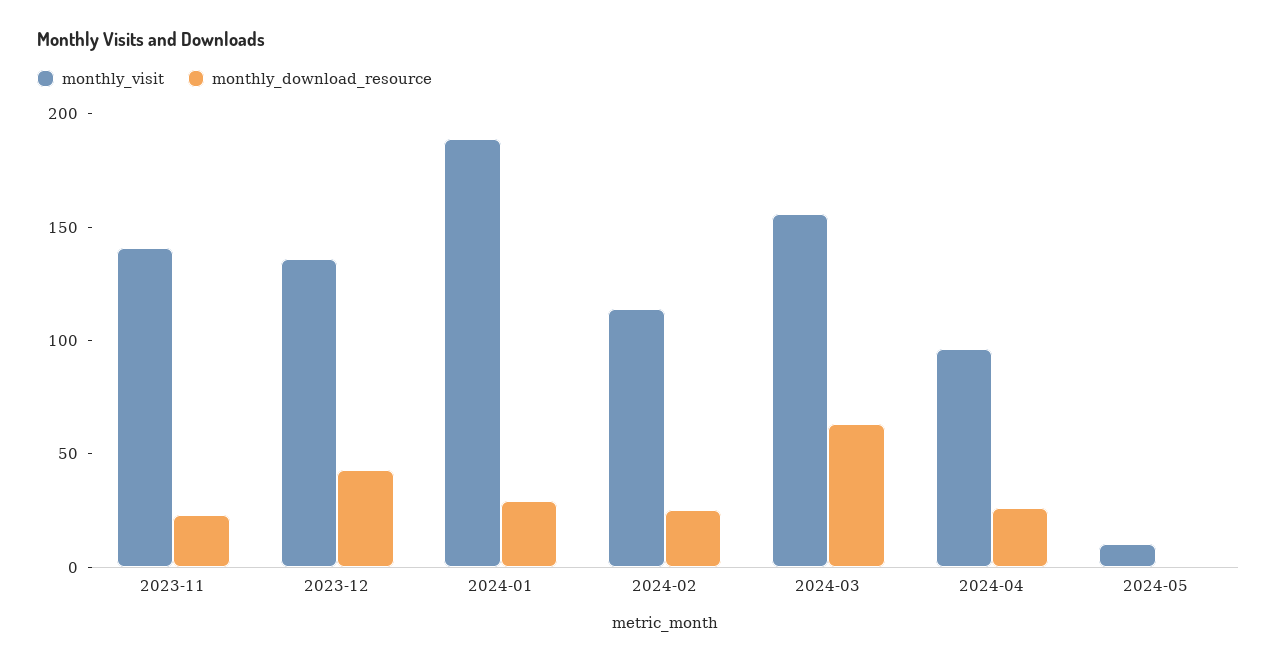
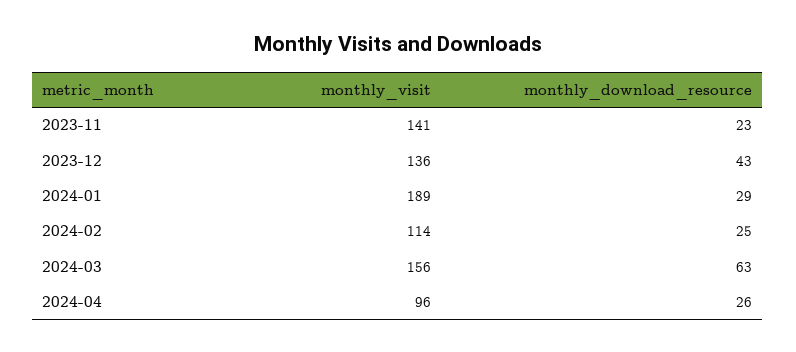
  {
    "monthly_visit": {
      "2023-11": 141,
      "2023-12": 136,
      "2024-01": 189,
      "2024-02": 114,
      "2024-03": 156,
-     "2024-04": 96,
+     "2024-04": 96
-     "2024-05": 10
    },
    "monthly_download_resource": {
      "2023-11": 23,
      "2023-12": 43,
      "2024-01": 29,
      "2024-02": 25,
      "2024-03": 63,
-     "2024-04": 26,
+     "2024-04": 26
-     "2024-05": 0
    }
  }

